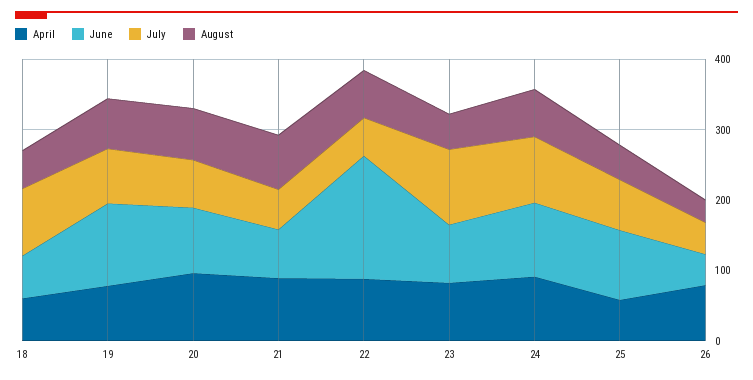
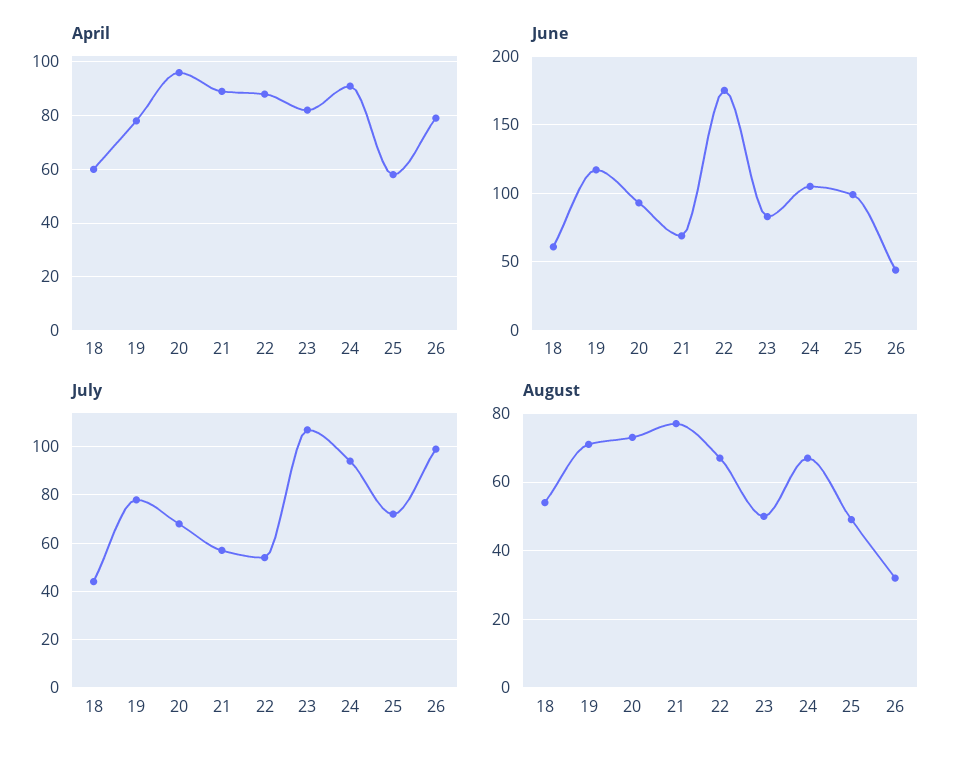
  {
    "April": {
      "18": 60,
      "19": 80,
      "20": 95,
      "21": 90,
      "22": 90,
      "23": 80,
      "24": 90,
      "25": 60,
      "26": 80
    },
    "June": {
      "18": 60,
      "19": 115,
      "20": 95,
      "21": 70,
      "22": 175,
      "23": 85,
      "24": 105,
      "25": 100,
      "26": 45
    },
    "July": {
-     "18": 100,
+     "18": 45,
      "19": 80,
      "20": 70,
      "21": 55,
      "22": 55,
      "23": 105,
      "24": 95,
      "25": 70,
-     "26": 40
+     "26": 100
    },
    "August": {
      "18": 55,
      "19": 70,
      "20": 75,
      "21": 75,
      "22": 65,
      "23": 50,
      "24": 65,
      "25": 50,
      "26": 30
    }
  }

